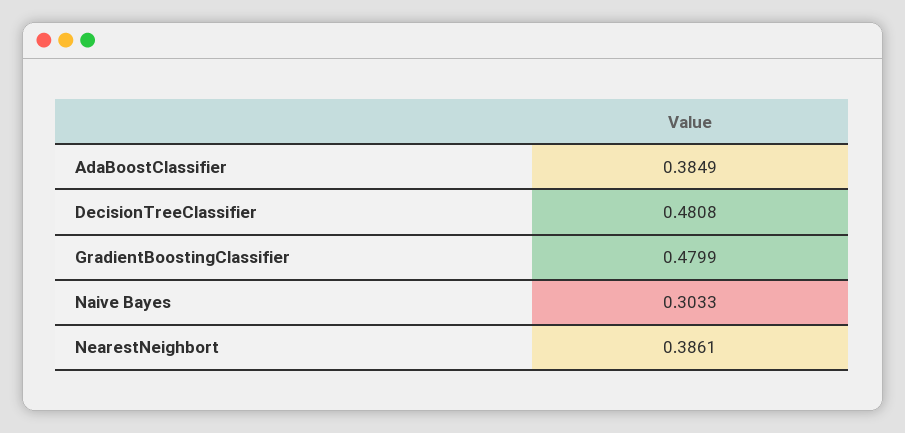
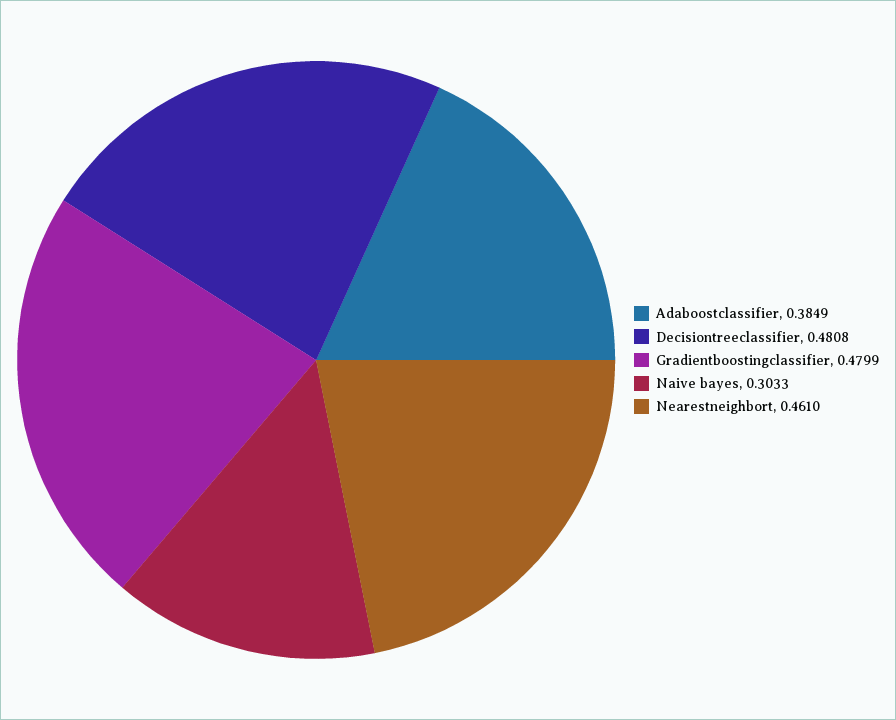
  {
    "AdaBoostClassifier": 0.3849,
    "DecisionTreeClassifier": 0.4808,
    "GradientBoostingClassifier": 0.4799,
    "Naive Bayes": 0.3033,
-   "NearestNeighbort": 0.3861
+   "NearestNeighbort": 0.461
  }

